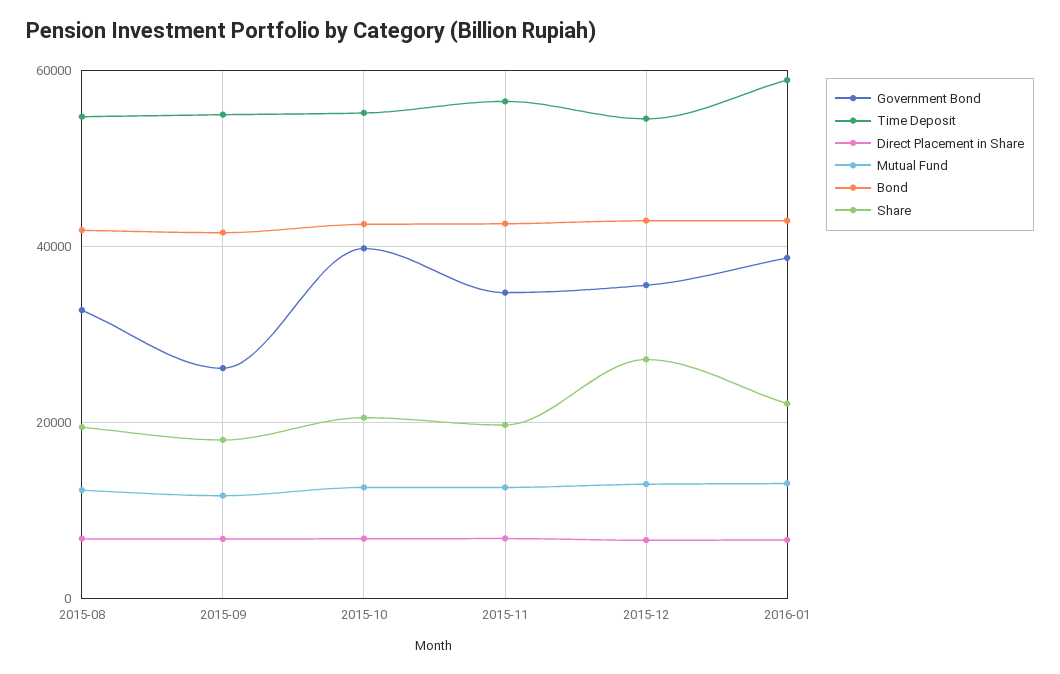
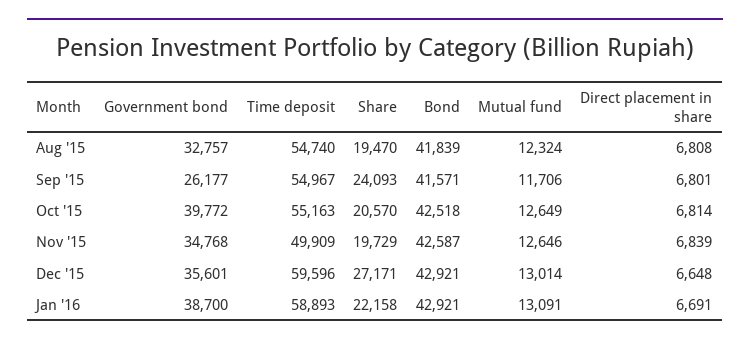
  {
    "Government Bond": {
      "2015-08": 32757,
      "2015-09": 26177,
      "2015-10": 39772,
      "2015-11": 34768,
      "2015-12": 35601,
      "2016-01": 38700
    },
    "Time Deposit": {
      "2015-08": 54740,
      "2015-09": 54967,
      "2015-10": 55163,
-     "2015-11": 56000,
+     "2015-11": 49909,
-     "2015-12": 54000,
+     "2015-12": 59596,
      "2016-01": 58893
    },
    "Direct Placement in Share": {
      "2015-08": 6808,
      "2015-09": 6801,
      "2015-10": 6814,
      "2015-11": 6839,
      "2015-12": 6648,
      "2016-01": 6691
    },
    "Mutual Fund": {
      "2015-08": 12324,
      "2015-09": 11706,
      "2015-10": 12649,
      "2015-11": 12646,
      "2015-12": 13014,
      "2016-01": 13091
    },
    "Bond": {
      "2015-08": 41839,
      "2015-09": 41571,
      "2015-10": 42518,
      "2015-11": 42587,
      "2015-12": 42921,
      "2016-01": 42921
    },
    "Share": {
      "2015-08": 19470,
-     "2015-09": 18000,
+     "2015-09": 24093,
      "2015-10": 20570,
      "2015-11": 19729,
      "2015-12": 27171,
      "2016-01": 22158
    }
  }

